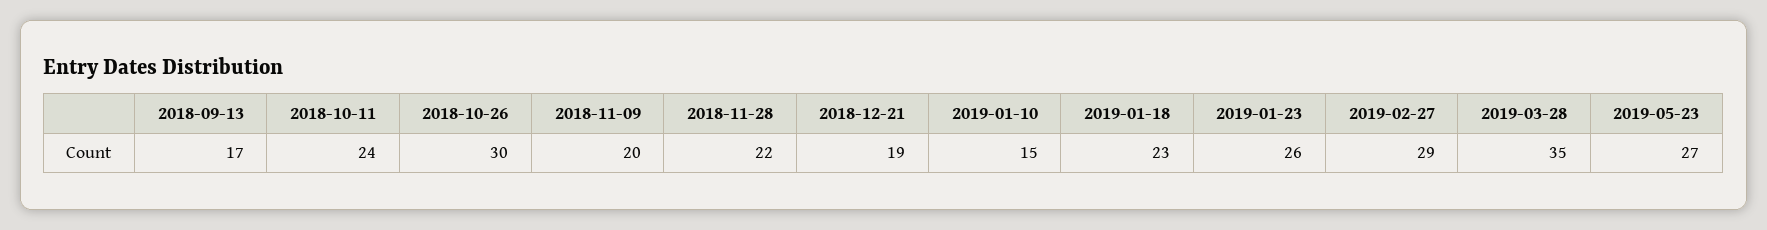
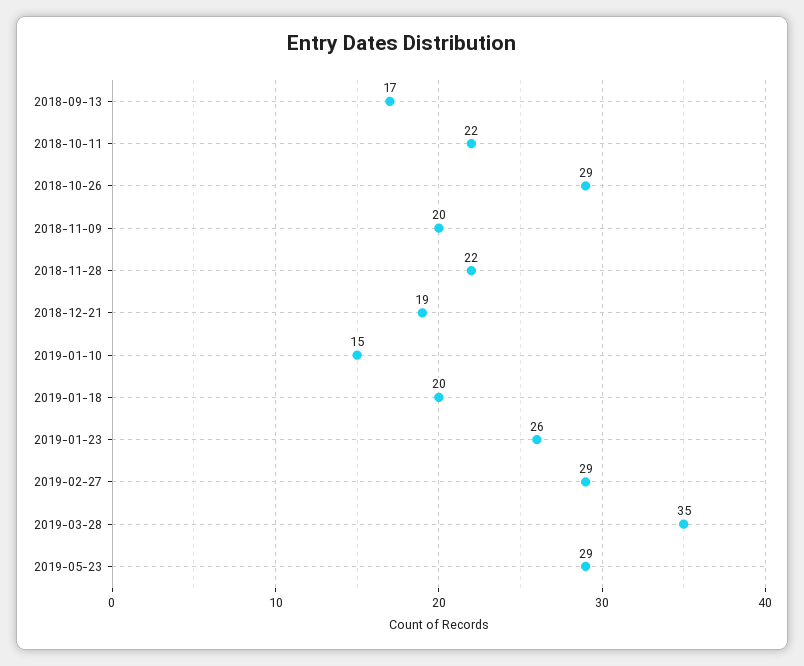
  {
    "2018-09-13": 17,
-   "2018-10-11": 24,
+   "2018-10-11": 22,
-   "2018-10-26": 30,
+   "2018-10-26": 29,
    "2018-11-09": 20,
    "2018-11-28": 22,
    "2018-12-21": 19,
    "2019-01-10": 15,
-   "2019-01-18": 23,
+   "2019-01-18": 20,
    "2019-01-23": 26,
    "2019-02-27": 29,
    "2019-03-28": 35,
-   "2019-05-23": 27
+   "2019-05-23": 29
  }

